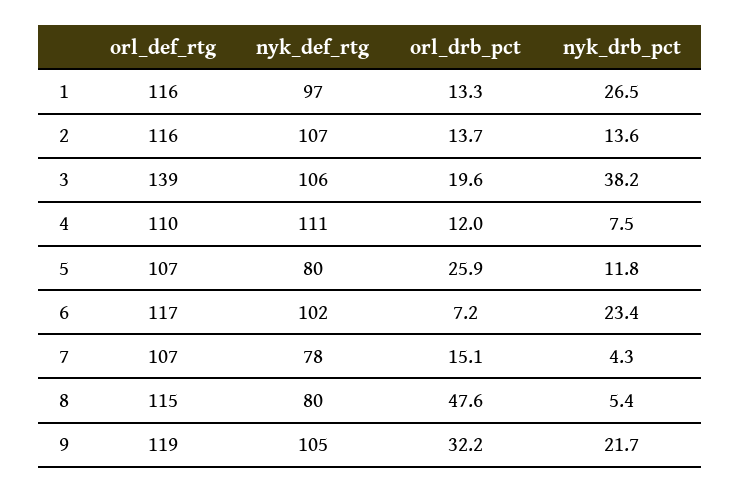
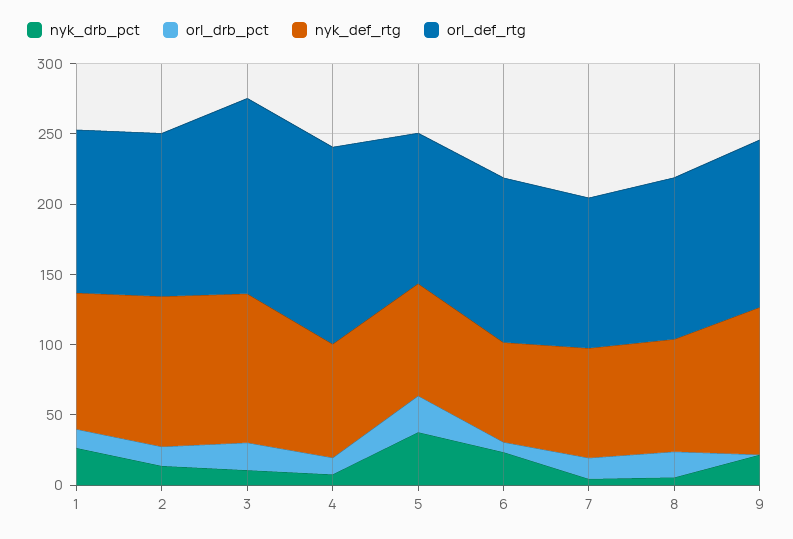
  {
    "orl_def_rtg": {
      "1": 116,
      "2": 116,
      "3": 139,
-     "4": 110,
+     "4": 140,
      "5": 107,
      "6": 117,
      "7": 107,
      "8": 115,
      "9": 119
    },
    "nyk_def_rtg": {
      "1": 97,
      "2": 107,
      "3": 106,
-     "4": 111,
+     "4": 80,
      "5": 80,
-     "6": 102,
+     "6": 70,
      "7": 78,
      "8": 80,
      "9": 105
    },
    "orl_drb_pct": {
      "1": 13.3,
      "2": 13.7,
      "3": 19.6,
      "4": 12,
      "5": 25.9,
      "6": 7.2,
      "7": 15.1,
-     "8": 47.6,
+     "8": 20,
-     "9": 32.2
+     "9": 0
    },
    "nyk_drb_pct": {
      "1": 26.5,
      "2": 13.6,
-     "3": 38.2,
+     "3": 10,
      "4": 7.5,
-     "5": 11.8,
+     "5": 40,
      "6": 23.4,
      "7": 4.3,
      "8": 5.4,
      "9": 21.7
    }
  }

